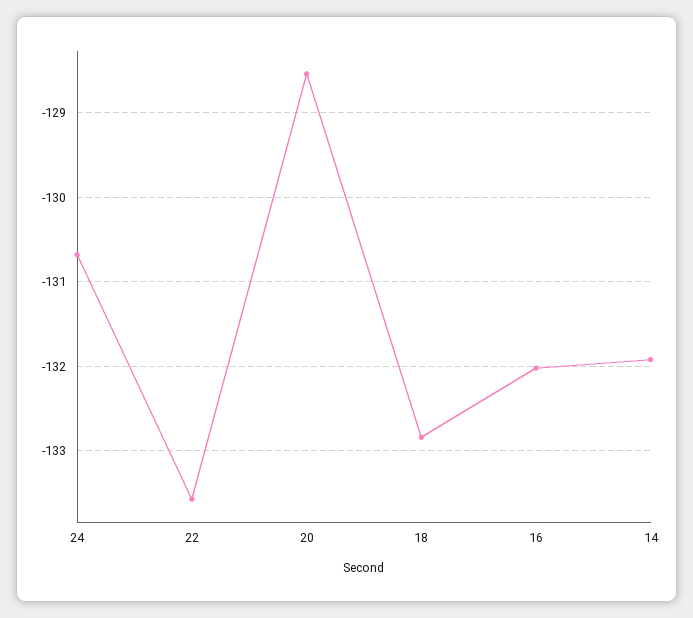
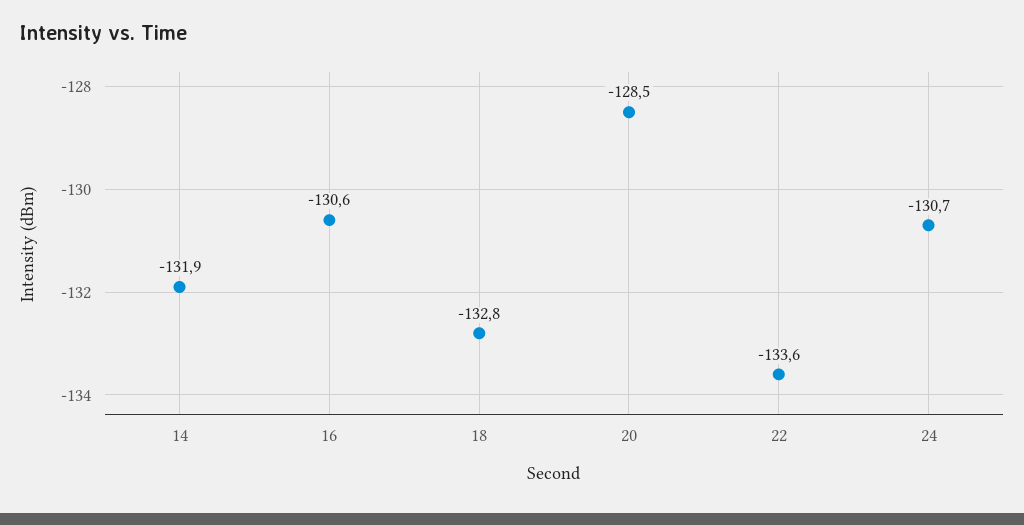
  {
    "24": -130.7,
    "22": -133.6,
    "20": -128.5,
    "18": -132.8,
-   "16": -132,
+   "16": -130.6,
    "14": -131.9
  }

